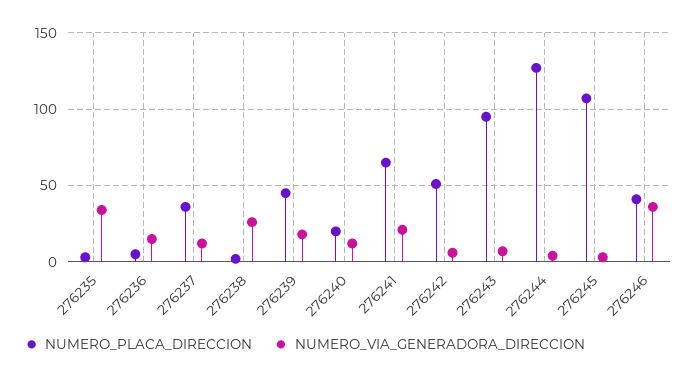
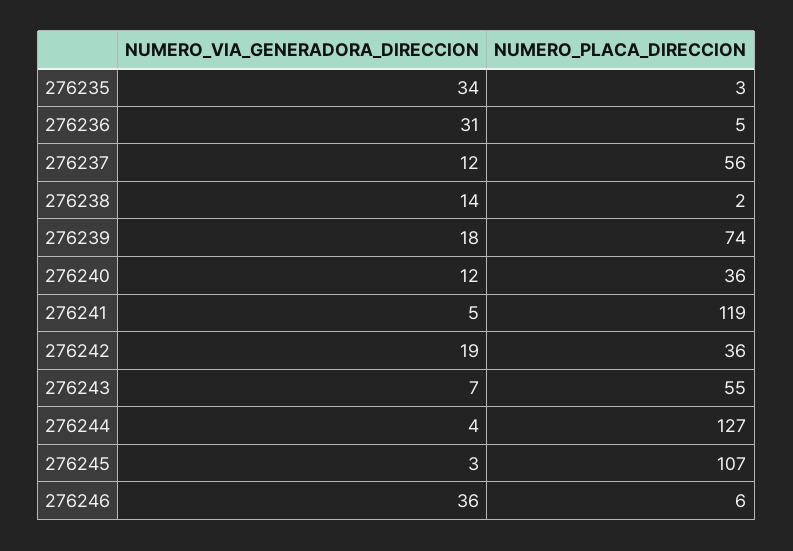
  {
    "NUMERO_PLACA_DIRECCION": {
      "276235": 3,
      "276236": 5,
-     "276237": 35,
+     "276237": 56,
      "276238": 2,
-     "276239": 45,
+     "276239": 74,
-     "276240": 20,
+     "276240": 36,
-     "276241": 65,
+     "276241": 119,
-     "276242": 50,
+     "276242": 36,
-     "276243": 95,
+     "276243": 55,
      "276244": 127,
      "276245": 107,
-     "276246": 40
+     "276246": 6
    },
    "NUMERO_VIA_GENERADORA_DIRECCION": {
      "276235": 34,
-     "276236": 15,
+     "276236": 31,
      "276237": 12,
-     "276238": 25,
+     "276238": 14,
      "276239": 18,
      "276240": 12,
-     "276241": 20,
+     "276241": 5,
-     "276242": 5,
+     "276242": 19,
      "276243": 7,
      "276244": 4,
      "276245": 3,
      "276246": 36
    }
  }

